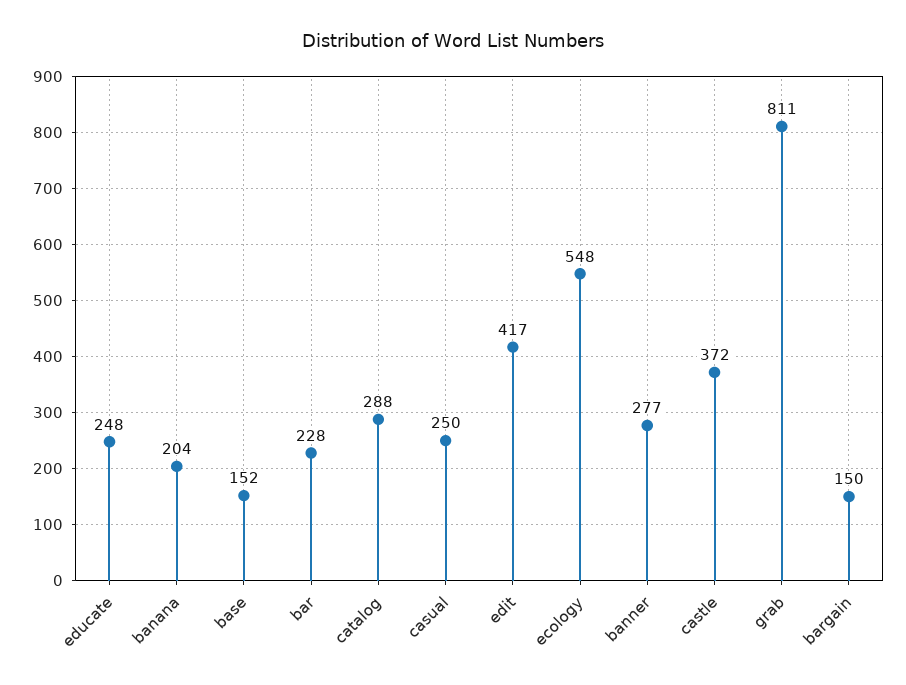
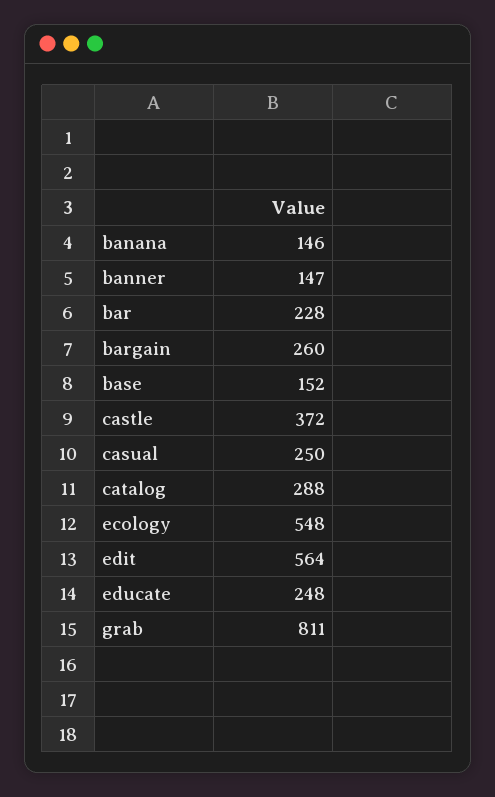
  {
    "educate": 248,
-   "banana": 204,
+   "banana": 146,
    "base": 152,
    "bar": 228,
    "catalog": 288,
    "casual": 250,
-   "edit": 417,
+   "edit": 564,
    "ecology": 548,
-   "banner": 277,
+   "banner": 147,
    "castle": 372,
    "grab": 811,
-   "bargain": 150
+   "bargain": 260
  }

